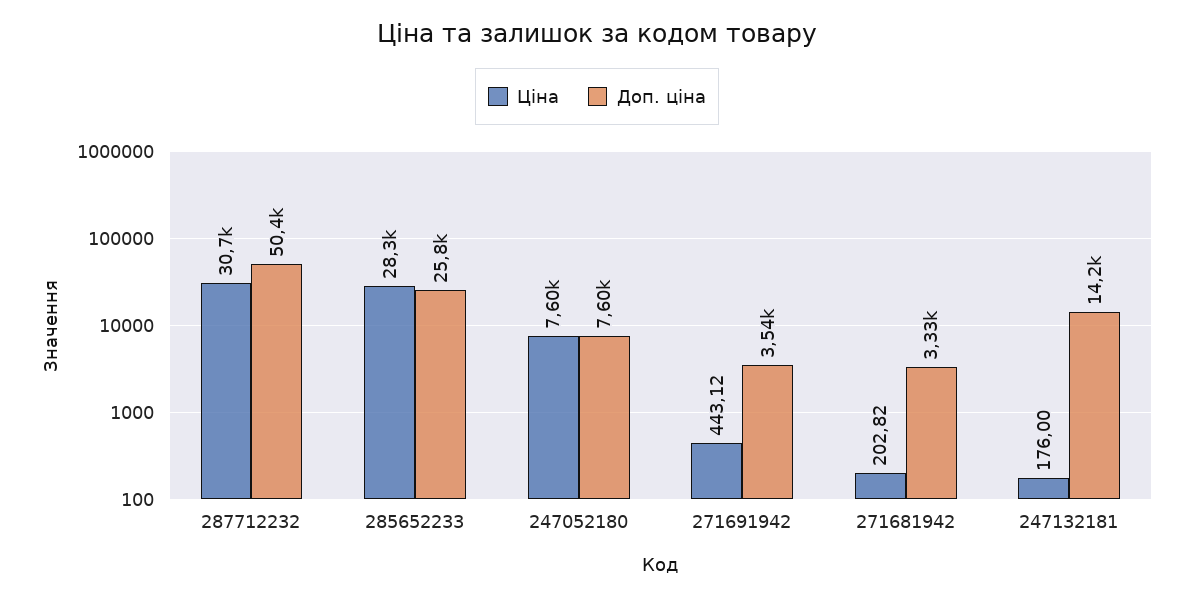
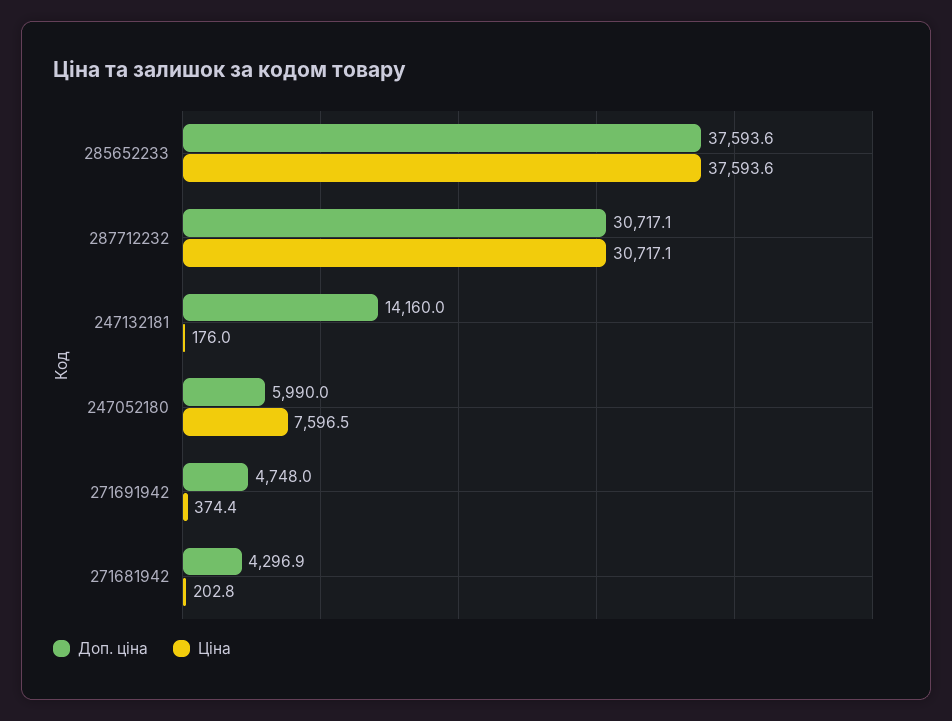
  {
    "Ціна": {
      "287712232": 30717.1,
-     "285652233": 28300,
+     "285652233": 37593.6,
      "247052180": 7596.5,
-     "271691942": 443.12,
+     "271691942": 374.4,
      "271681942": 202.82,
      "247132181": 176
    },
    "Доп. ціна": {
-     "287712232": 50400,
+     "287712232": 30717.1,
-     "285652233": 25800,
+     "285652233": 37593.6,
-     "247052180": 7600,
+     "247052180": 5990,
-     "271691942": 3540,
+     "271691942": 4748,
-     "271681942": 3330,
+     "271681942": 4296.9,
      "247132181": 14160
    }
  }

